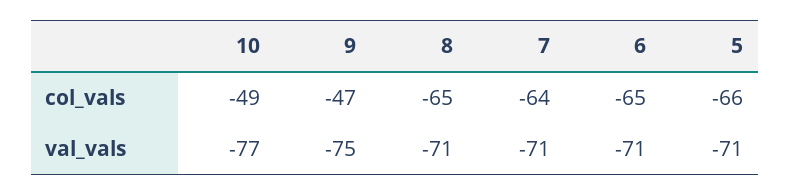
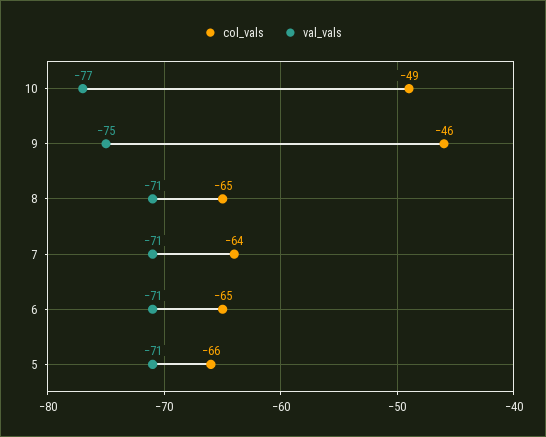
  {
    "col_vals": {
      "10": -49,
-     "9": -47,
+     "9": -46,
      "8": -65,
      "7": -64,
      "6": -65,
      "5": -66
    },
    "val_vals": {
      "10": -77,
      "9": -75,
      "8": -71,
      "7": -71,
      "6": -71,
      "5": -71
    }
  }

